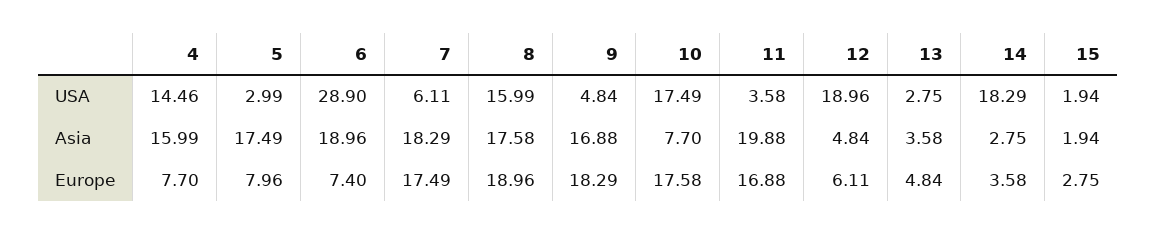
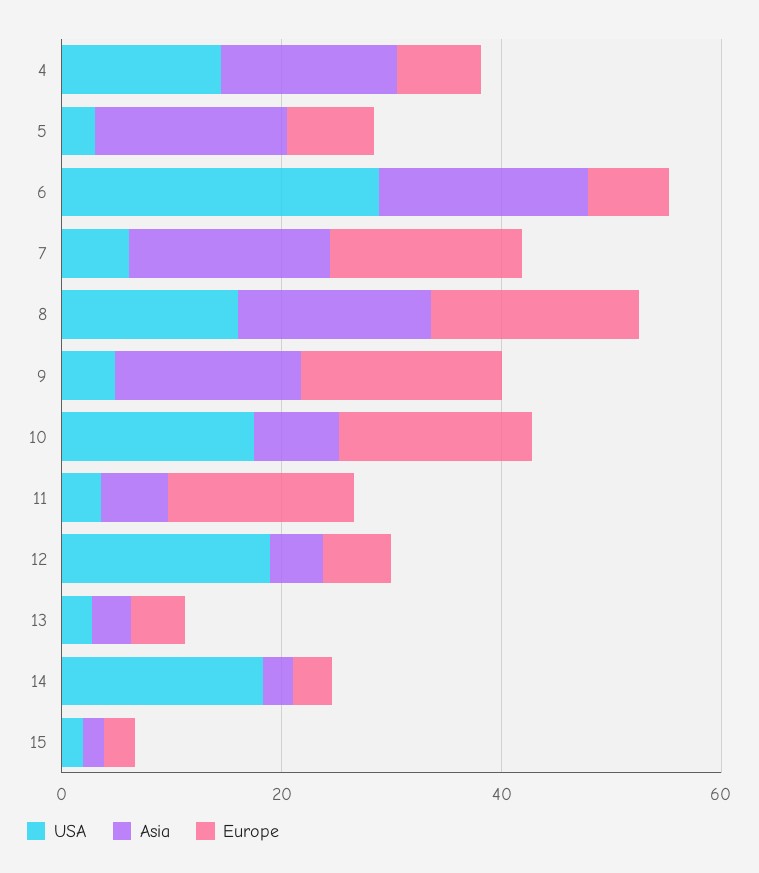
  {
    "USA": {
      "4": 14.46,
      "5": 2.99,
      "6": 28.9,
      "7": 6.11,
      "8": 15.99,
      "9": 4.84,
      "10": 17.49,
      "11": 3.58,
      "12": 18.96,
      "13": 2.75,
      "14": 18.29,
      "15": 1.94
    },
    "Asia": {
      "4": 15.99,
      "5": 17.49,
      "6": 18.96,
      "7": 18.29,
      "8": 17.58,
      "9": 16.88,
      "10": 7.7,
-     "11": 19.88,
+     "11": 5,
      "12": 4.84,
      "13": 3.58,
      "14": 2.75,
      "15": 1.94
    },
    "Europe": {
      "4": 7.7,
      "5": 7.96,
      "6": 7.4,
      "7": 17.49,
      "8": 18.96,
      "9": 18.29,
      "10": 17.58,
      "11": 16.88,
      "12": 6.11,
      "13": 4.84,
      "14": 3.58,
      "15": 2.75
    }
  }

